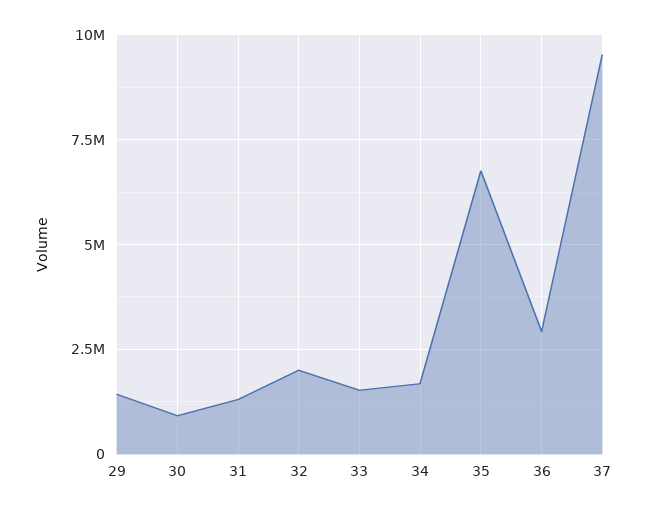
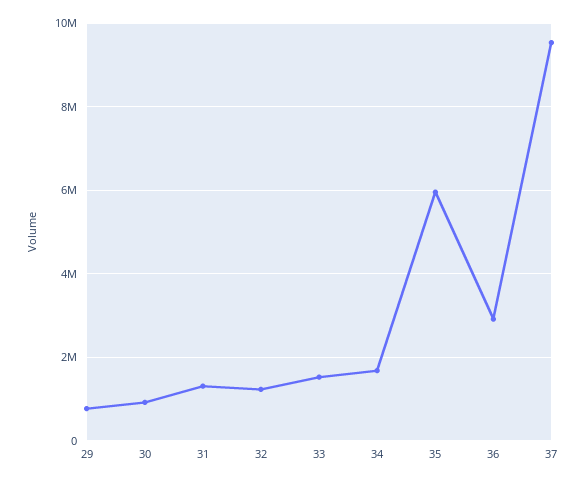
  {
-   "29": 1500000,
+   "29": 800000,
    "30": 1000000,
    "31": 1400000,
-   "32": 2000000,
+   "32": 1200000,
    "33": 1600000,
    "34": 1600000,
-   "35": 6750000,
+   "35": 6000000,
    "36": 3000000,
    "37": 9600000
  }

